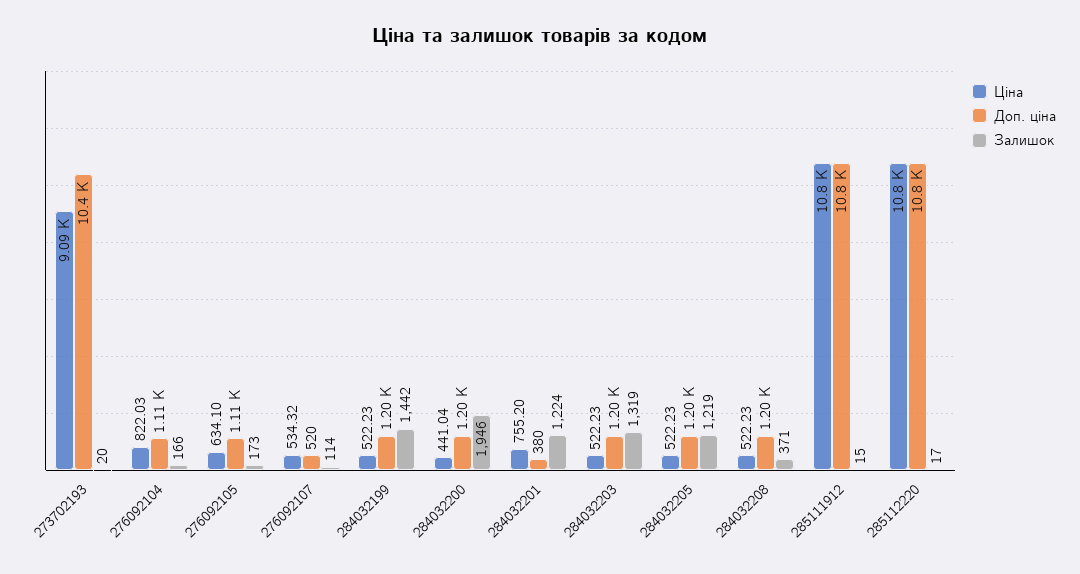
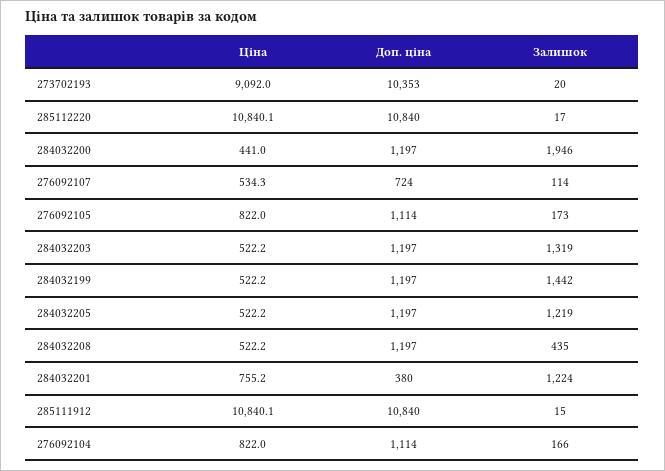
  {
    "Ціна": {
      "273702193": 9092,
      "276092104": 822.03,
-     "276092105": 634.1,
+     "276092105": 822,
      "276092107": 534.32,
      "284032199": 522.23,
      "284032200": 441.04,
      "284032201": 755.2,
      "284032203": 522.23,
      "284032205": 522.23,
      "284032208": 522.23,
      "285111912": 10840.1,
      "285112220": 10840.1
    },
    "Доп. ціна": {
      "273702193": 10353,
      "276092104": 1114,
      "276092105": 1114,
-     "276092107": 520,
+     "276092107": 724,
      "284032199": 1197,
      "284032200": 1197,
      "284032201": 380,
      "284032203": 1197,
      "284032205": 1197,
      "284032208": 1197,
      "285111912": 10840,
      "285112220": 10840
    },
    "Залишок": {
      "273702193": 20,
      "276092104": 166,
      "276092105": 173,
      "276092107": 114,
      "284032199": 1442,
      "284032200": 1946,
      "284032201": 1224,
      "284032203": 1319,
      "284032205": 1219,
-     "284032208": 371,
+     "284032208": 435,
      "285111912": 15,
      "285112220": 17
    }
  }

